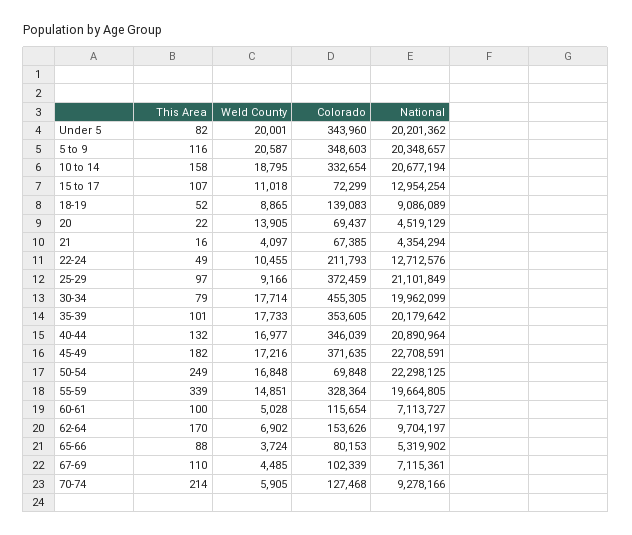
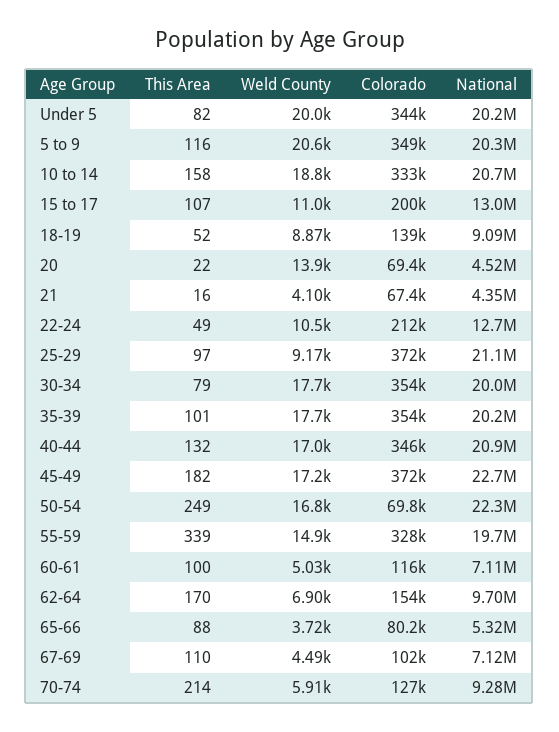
  {
    "This Area": {
      "Under 5": 82,
      "5 to 9": 116,
      "10 to 14": 158,
      "15 to 17": 107,
      "18-19": 52,
      "20": 22,
      "21": 16,
      "22-24": 49,
      "25-29": 97,
      "30-34": 79,
      "35-39": 101,
      "40-44": 132,
      "45-49": 182,
      "50-54": 249,
      "55-59": 339,
      "60-61": 100,
      "62-64": 170,
      "65-66": 88,
      "67-69": 110,
      "70-74": 214
    },
    "Weld County": {
      "Under 5": 20001,
      "5 to 9": 20587,
      "10 to 14": 18795,
      "15 to 17": 11018,
      "18-19": 8865,
      "20": 13905,
      "21": 4097,
      "22-24": 10455,
      "25-29": 9166,
      "30-34": 17714,
      "35-39": 17733,
      "40-44": 16977,
      "45-49": 17216,
      "50-54": 16848,
      "55-59": 14851,
      "60-61": 5028,
      "62-64": 6902,
      "65-66": 3724,
      "67-69": 4485,
      "70-74": 5905
    },
    "Colorado": {
      "Under 5": 343960,
      "5 to 9": 348603,
      "10 to 14": 332654,
-     "15 to 17": 72299,
+     "15 to 17": 200000,
      "18-19": 139083,
      "20": 69437,
      "21": 67385,
      "22-24": 211793,
      "25-29": 372459,
-     "30-34": 455305,
+     "30-34": 354000,
      "35-39": 353605,
      "40-44": 346039,
      "45-49": 371635,
      "50-54": 69848,
      "55-59": 328364,
      "60-61": 115654,
      "62-64": 153626,
      "65-66": 80153,
      "67-69": 102339,
      "70-74": 127468
    },
    "National": {
      "Under 5": 20201362,
      "5 to 9": 20348657,
      "10 to 14": 20677194,
      "15 to 17": 12954254,
      "18-19": 9086089,
      "20": 4519129,
      "21": 4354294,
      "22-24": 12712576,
      "25-29": 21101849,
      "30-34": 19962099,
      "35-39": 20179642,
      "40-44": 20890964,
      "45-49": 22708591,
      "50-54": 22298125,
      "55-59": 19664805,
      "60-61": 7113727,
      "62-64": 9704197,
      "65-66": 5319902,
      "67-69": 7115361,
      "70-74": 9278166
    }
  }

